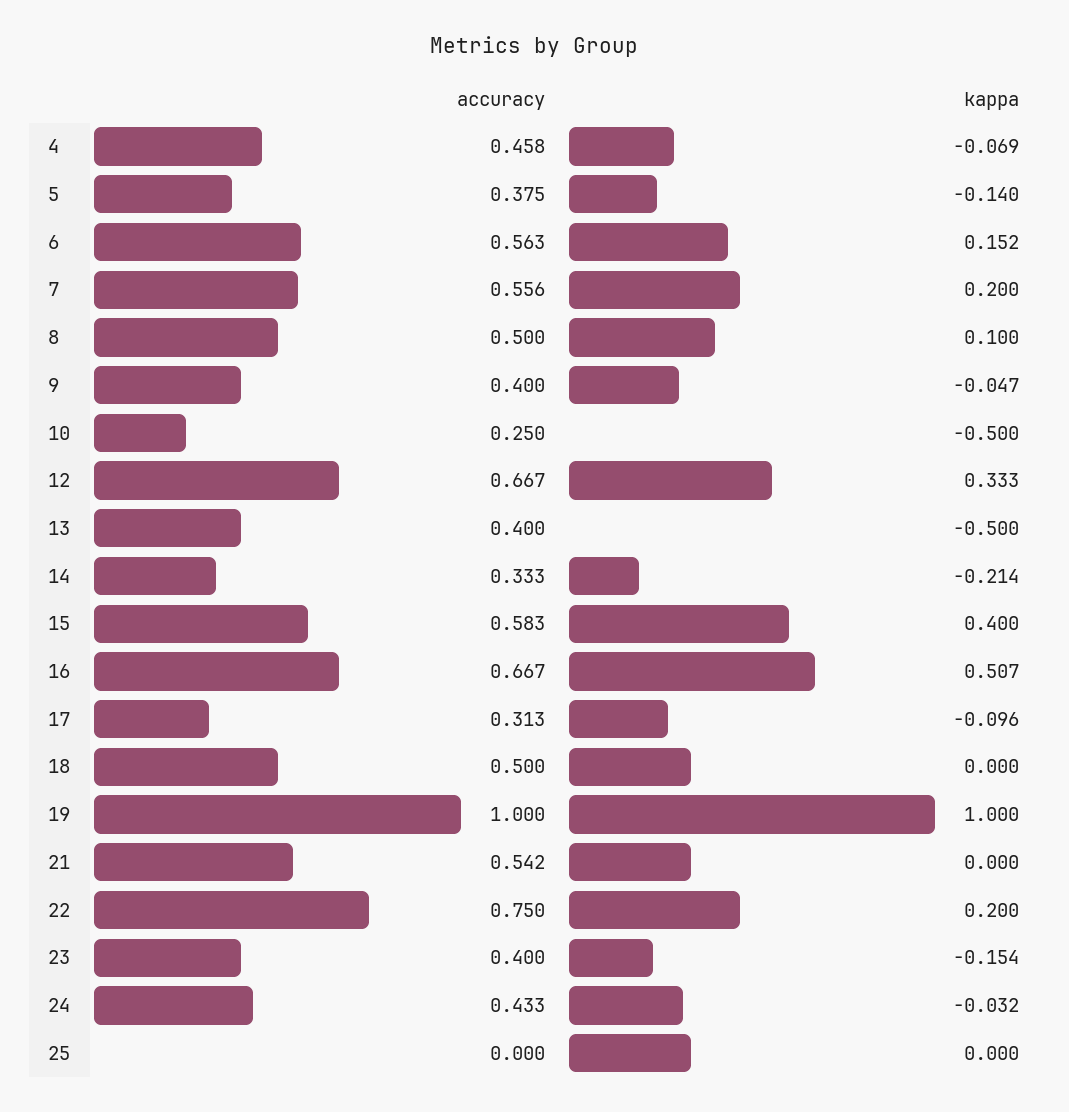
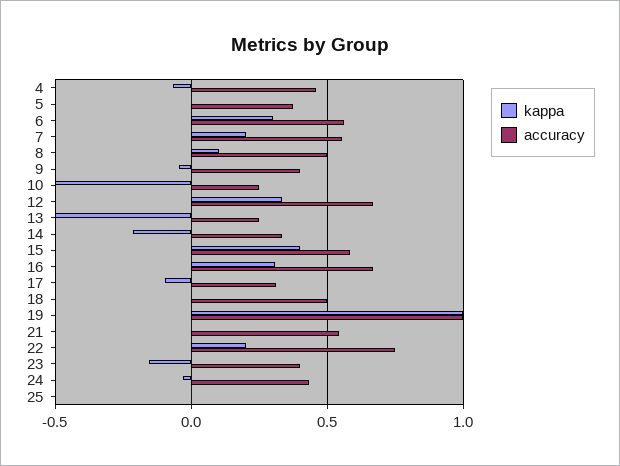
  {
    "accuracy": {
      "4": 0.458,
      "5": 0.375,
      "6": 0.563,
      "7": 0.556,
      "8": 0.5,
      "9": 0.4,
      "10": 0.25,
      "12": 0.667,
-     "13": 0.4,
+     "13": 0.25,
      "14": 0.333,
      "15": 0.583,
      "16": 0.667,
      "17": 0.313,
      "18": 0.5,
      "19": 1,
      "21": 0.542,
      "22": 0.75,
      "23": 0.4,
      "24": 0.433,
      "25": 0
    },
    "kappa": {
      "4": -0.069,
-     "5": -0.14,
+     "5": 0,
-     "6": 0.152,
+     "6": 0.3,
      "7": 0.2,
      "8": 0.1,
      "9": -0.047,
      "10": -0.5,
      "12": 0.333,
      "13": -0.5,
      "14": -0.214,
      "15": 0.4,
-     "16": 0.507,
+     "16": 0.3,
      "17": -0.096,
      "18": 0,
      "19": 1,
      "21": 0,
      "22": 0.2,
      "23": -0.154,
      "24": -0.032,
      "25": 0
    }
  }

